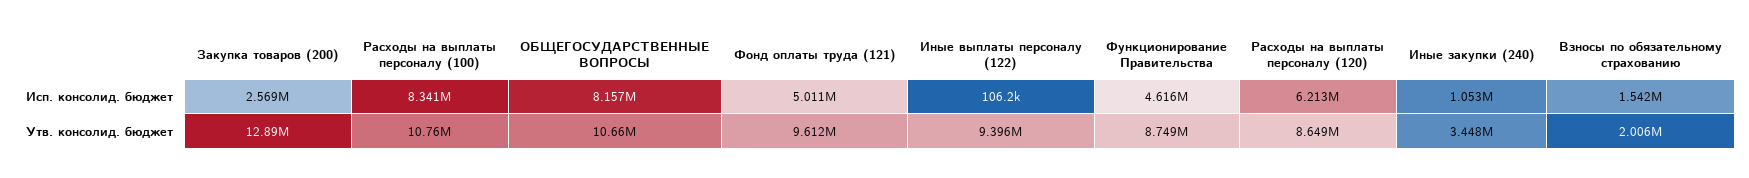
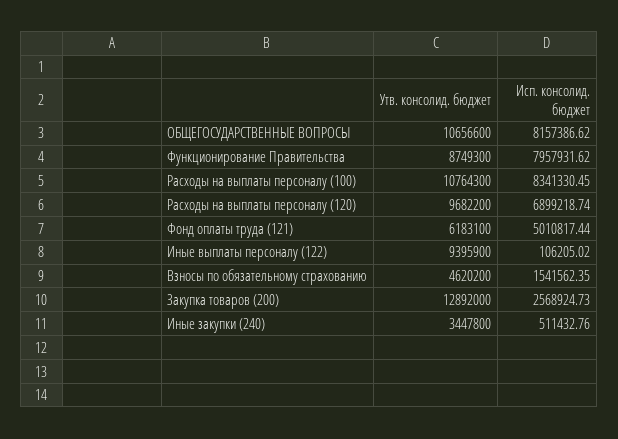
  {
    "Закупка товаров (200)": {
      "Исп. консолид. бюджет": 2568924.73,
      "Утв. консолид. бюджет": 12892000
    },
    "Расходы на выплаты персоналу (100)": {
      "Исп. консолид. бюджет": 8341330.45,
      "Утв. консолид. бюджет": 10764300
    },
    "ОБЩЕГОСУДАРСТВЕННЫЕ ВОПРОСЫ": {
      "Исп. консолид. бюджет": 8157386.62,
      "Утв. консолид. бюджет": 10656600
    },
    "Фонд оплаты труда (121)": {
      "Исп. консолид. бюджет": 5010817.44,
-     "Утв. консолид. бюджет": 9612000
+     "Утв. консолид. бюджет": 6183100
    },
    "Иные выплаты персоналу (122)": {
      "Исп. консолид. бюджет": 106205.02,
      "Утв. консолид. бюджет": 9395900
    },
    "Функционирование Правительства": {
-     "Исп. консолид. бюджет": 4616000,
+     "Исп. консолид. бюджет": 7957931.62,
      "Утв. консолид. бюджет": 8749300
    },
    "Расходы на выплаты персоналу (120)": {
-     "Исп. консолид. бюджет": 6213000,
+     "Исп. консолид. бюджет": 6899218.74,
-     "Утв. консолид. бюджет": 8649000
+     "Утв. консолид. бюджет": 9682200
    },
    "Иные закупки (240)": {
-     "Исп. консолид. бюджет": 1053000,
+     "Исп. консолид. бюджет": 511432.76,
      "Утв. консолид. бюджет": 3447800
    },
    "Взносы по обязательному страхованию": {
      "Исп. консолид. бюджет": 1541562.35,
-     "Утв. консолид. бюджет": 2006000
+     "Утв. консолид. бюджет": 4620200
    }
  }

